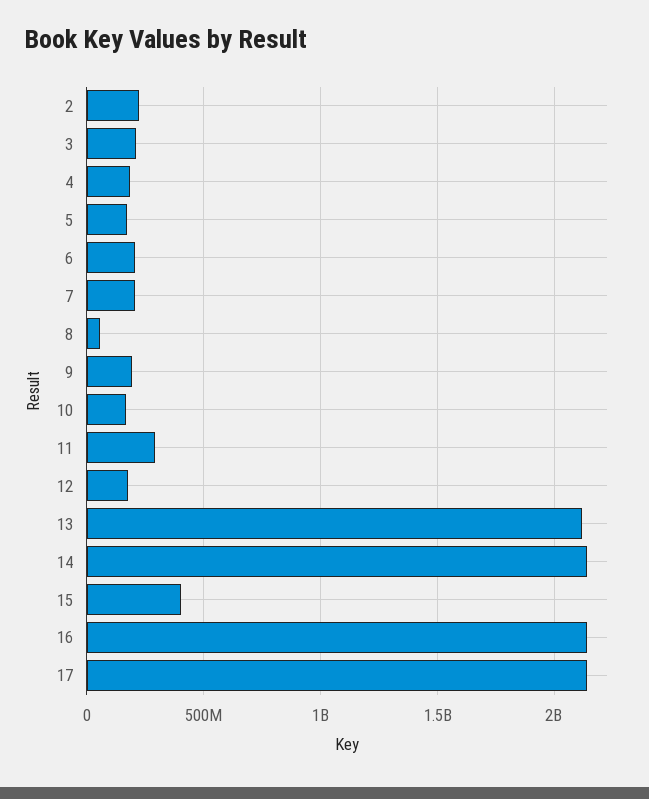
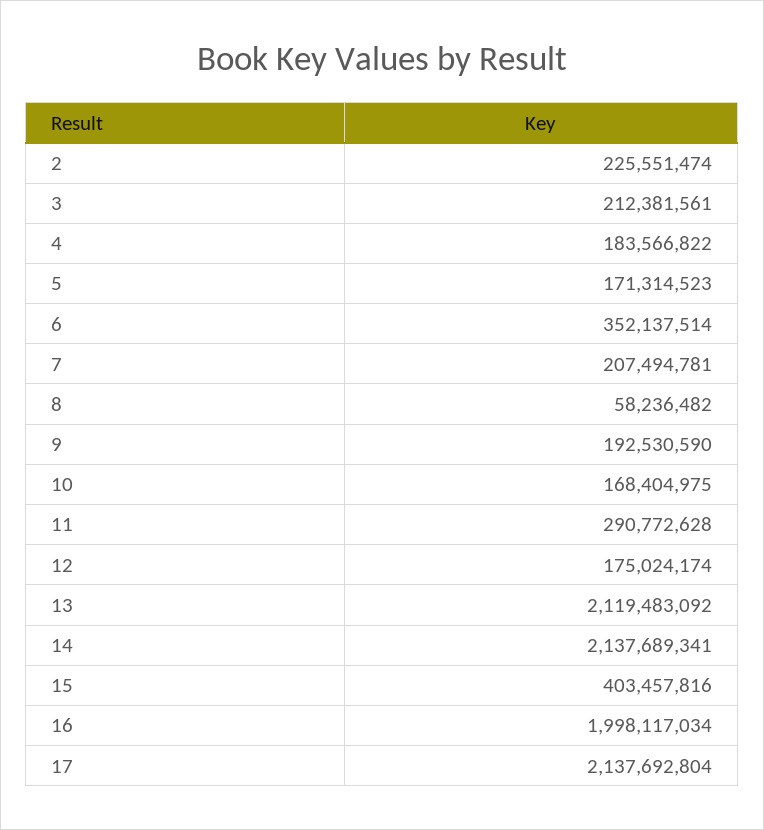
  {
    "2": 225551474,
    "3": 212381561,
    "4": 183566822,
    "5": 171314523,
-   "6": 200000000,
+   "6": 352137514,
    "7": 207494781,
    "8": 58236482,
    "9": 192530590,
    "10": 168404975,
    "11": 290772628,
    "12": 175024174,
    "13": 2119483092,
    "14": 2137689341,
    "15": 403457816,
-   "16": 2150000000,
+   "16": 1998117034,
    "17": 2137692804
  }

